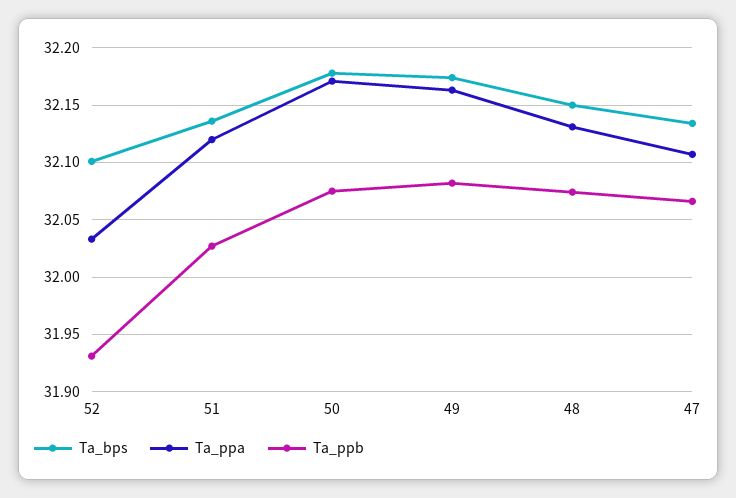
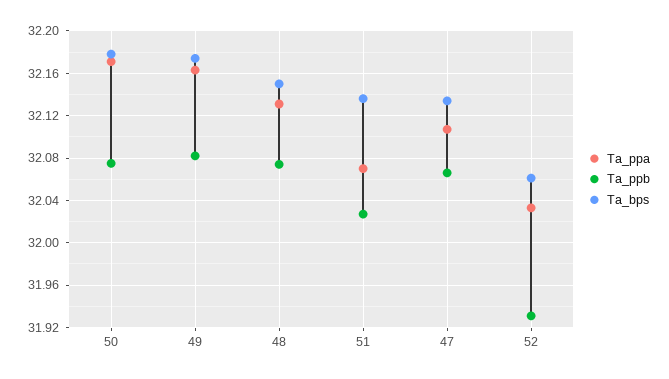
  {
    "Ta_bps": {
-     "52": 32.1,
+     "52": 32.06,
      "51": 32.14,
      "50": 32.18,
      "49": 32.17,
      "48": 32.15,
      "47": 32.13
    },
    "Ta_ppa": {
      "52": 32.03,
-     "51": 32.12,
+     "51": 32.07,
      "50": 32.17,
      "49": 32.16,
      "48": 32.13,
      "47": 32.11
    },
    "Ta_ppb": {
      "52": 31.93,
      "51": 32.03,
      "50": 32.08,
      "49": 32.08,
      "48": 32.07,
      "47": 32.07
    }
  }

